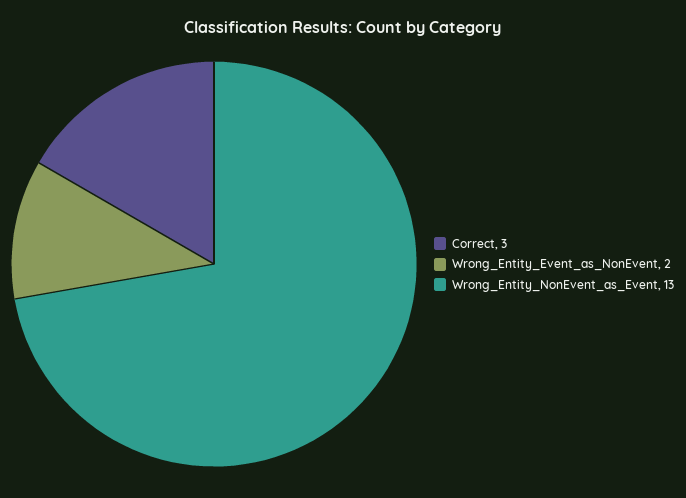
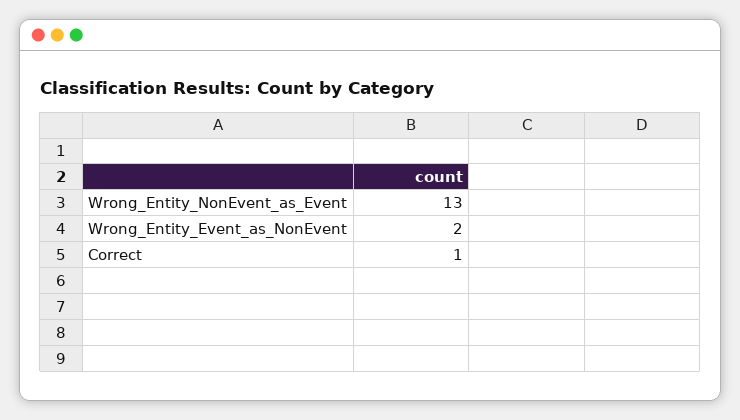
  {
-   "Correct": 3,
+   "Correct": 1,
    "Wrong_Entity_Event_as_NonEvent": 2,
    "Wrong_Entity_NonEvent_as_Event": 13
  }

